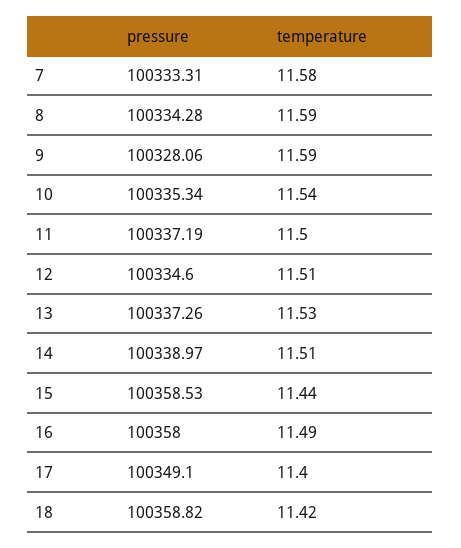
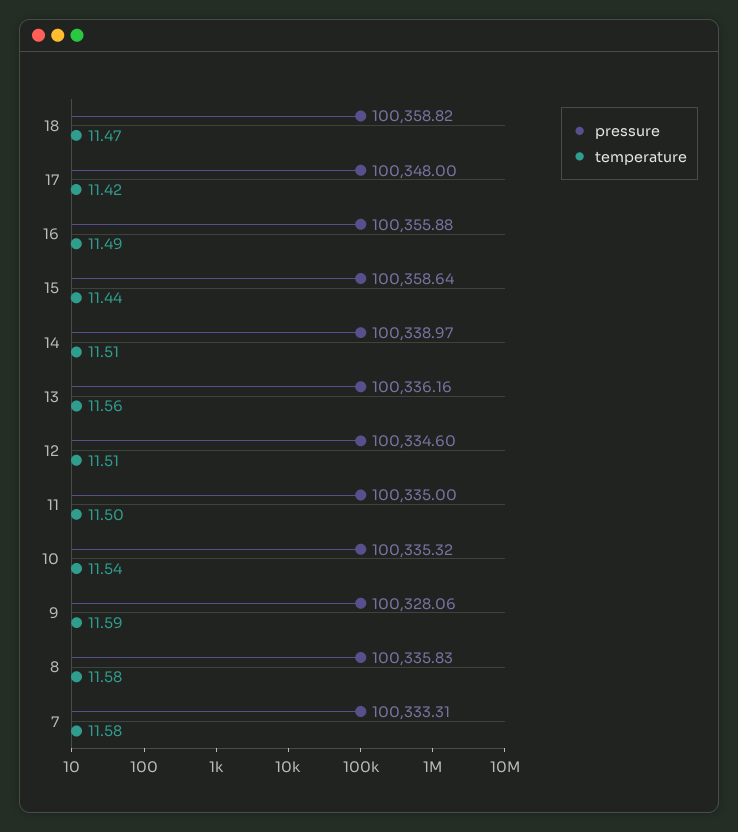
  {
    "pressure": {
      "7": 100333.31,
-     "8": 100334.28,
+     "8": 100335.83,
      "9": 100328.06,
-     "10": 100335.34,
+     "10": 100335.32,
-     "11": 100337.19,
+     "11": 100335,
      "12": 100334.6,
-     "13": 100337.26,
+     "13": 100336.16,
      "14": 100338.97,
-     "15": 100358.53,
+     "15": 100358.64,
-     "16": 100358,
+     "16": 100355.88,
-     "17": 100349.1,
+     "17": 100348,
      "18": 100358.82
    },
    "temperature": {
      "7": 11.58,
-     "8": 11.59,
+     "8": 11.58,
      "9": 11.59,
      "10": 11.54,
      "11": 11.5,
      "12": 11.51,
-     "13": 11.53,
+     "13": 11.56,
      "14": 11.51,
      "15": 11.44,
      "16": 11.49,
-     "17": 11.4,
+     "17": 11.42,
-     "18": 11.42
+     "18": 11.47
    }
  }

